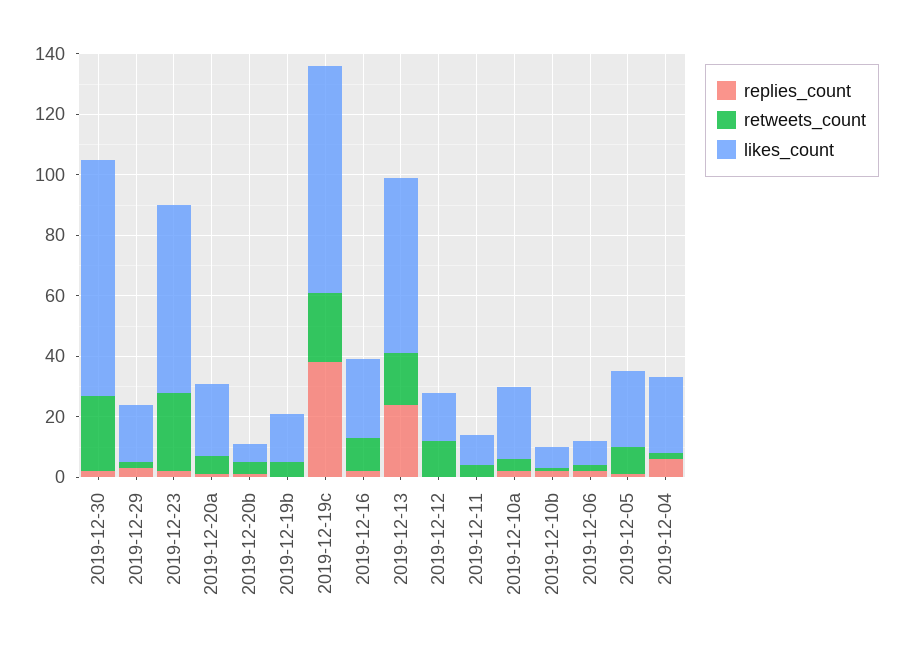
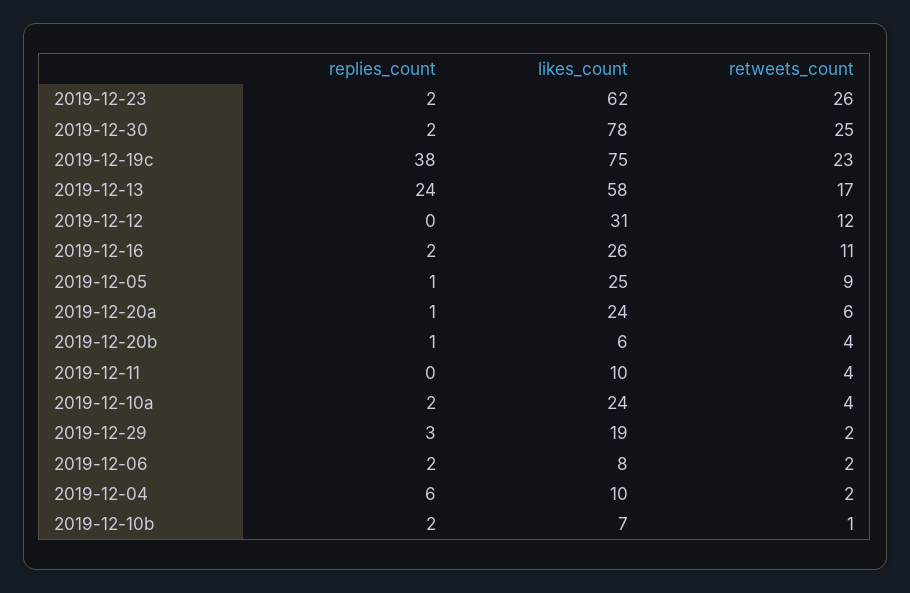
  {
    "replies_count": {
      "2019-12-30": 2,
      "2019-12-29": 3,
      "2019-12-23": 2,
      "2019-12-20a": 1,
      "2019-12-20b": 1,
-     "2019-12-19b": 0,
      "2019-12-19c": 38,
      "2019-12-16": 2,
      "2019-12-13": 24,
      "2019-12-12": 0,
      "2019-12-11": 0,
      "2019-12-10a": 2,
      "2019-12-10b": 2,
      "2019-12-06": 2,
      "2019-12-05": 1,
      "2019-12-04": 6
    },
    "retweets_count": {
      "2019-12-30": 25,
      "2019-12-29": 2,
      "2019-12-23": 26,
      "2019-12-20a": 6,
      "2019-12-20b": 4,
-     "2019-12-19b": 5,
      "2019-12-19c": 23,
      "2019-12-16": 11,
      "2019-12-13": 17,
      "2019-12-12": 12,
      "2019-12-11": 4,
      "2019-12-10a": 4,
      "2019-12-10b": 1,
      "2019-12-06": 2,
      "2019-12-05": 9,
      "2019-12-04": 2
    },
    "likes_count": {
      "2019-12-30": 78,
      "2019-12-29": 19,
      "2019-12-23": 62,
      "2019-12-20a": 24,
      "2019-12-20b": 6,
-     "2019-12-19b": 15,
      "2019-12-19c": 75,
      "2019-12-16": 26,
      "2019-12-13": 58,
-     "2019-12-12": 15,
+     "2019-12-12": 31,
      "2019-12-11": 10,
      "2019-12-10a": 24,
      "2019-12-10b": 7,
      "2019-12-06": 8,
      "2019-12-05": 25,
-     "2019-12-04": 25
+     "2019-12-04": 10
    }
  }

